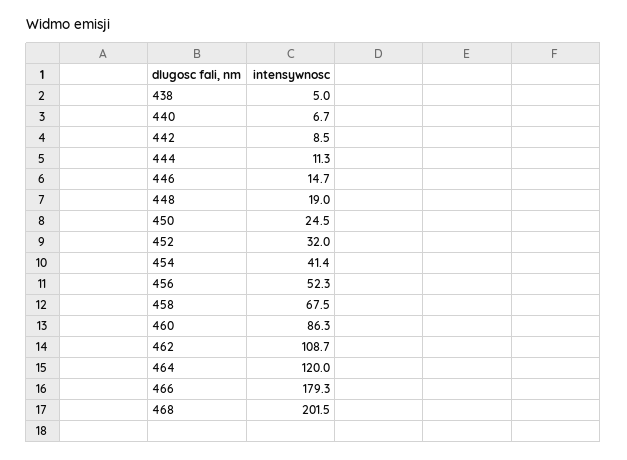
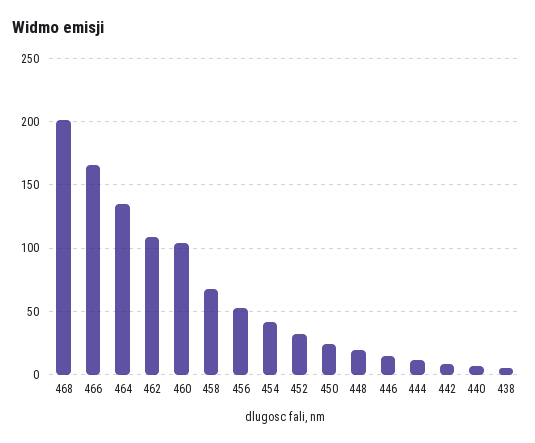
  {
    "438": 5,
    "440": 6.7,
    "442": 8.5,
    "444": 11.3,
    "446": 14.7,
    "448": 19,
    "450": 24.5,
    "452": 32,
    "454": 41.4,
    "456": 52.3,
    "458": 67.5,
-   "460": 86.3,
+   "460": 105,
    "462": 108.7,
-   "464": 120,
+   "464": 135,
-   "466": 179.3,
+   "466": 165,
    "468": 201.5
  }

